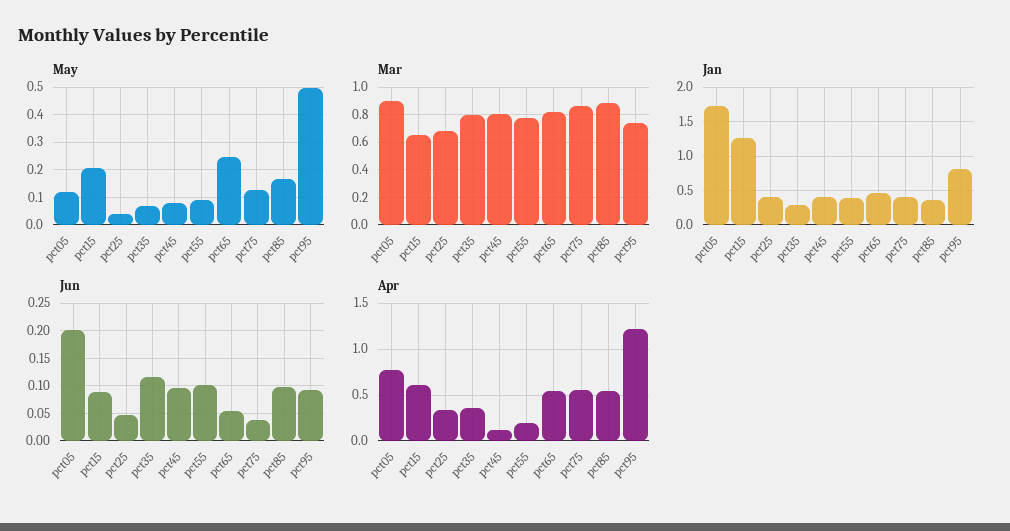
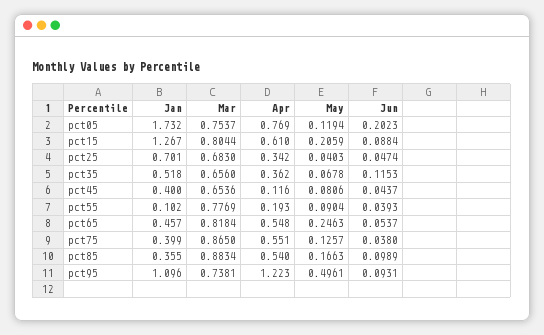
  {
    "May": {
      "pct05": 0.1194,
      "pct15": 0.2059,
      "pct25": 0.0403,
      "pct35": 0.0678,
      "pct45": 0.0806,
      "pct55": 0.0904,
      "pct65": 0.2463,
      "pct75": 0.1257,
      "pct85": 0.1663,
      "pct95": 0.4961
    },
    "Mar": {
-     "pct05": 0.9,
+     "pct05": 0.7537,
-     "pct15": 0.65,
+     "pct15": 0.8044,
      "pct25": 0.683,
-     "pct35": 0.8,
+     "pct35": 0.656,
-     "pct45": 0.8,
+     "pct45": 0.6536,
      "pct55": 0.7769,
      "pct65": 0.8184,
      "pct75": 0.865,
      "pct85": 0.8834,
      "pct95": 0.7381
    },
    "Jan": {
      "pct05": 1.732,
      "pct15": 1.267,
-     "pct25": 0.4,
+     "pct25": 0.701,
-     "pct35": 0.3,
+     "pct35": 0.518,
      "pct45": 0.4,
-     "pct55": 0.4,
+     "pct55": 0.102,
      "pct65": 0.457,
      "pct75": 0.399,
      "pct85": 0.355,
-     "pct95": 0.8
+     "pct95": 1.096
    },
    "Jun": {
      "pct05": 0.2023,
      "pct15": 0.0884,
      "pct25": 0.0474,
      "pct35": 0.1153,
-     "pct45": 0.1,
+     "pct45": 0.0437,
-     "pct55": 0.1,
+     "pct55": 0.0393,
      "pct65": 0.0537,
      "pct75": 0.038,
      "pct85": 0.0989,
      "pct95": 0.0931
    },
    "Apr": {
      "pct05": 0.769,
      "pct15": 0.61,
      "pct25": 0.342,
      "pct35": 0.362,
      "pct45": 0.116,
      "pct55": 0.193,
      "pct65": 0.548,
      "pct75": 0.551,
      "pct85": 0.54,
      "pct95": 1.223
    }
  }

